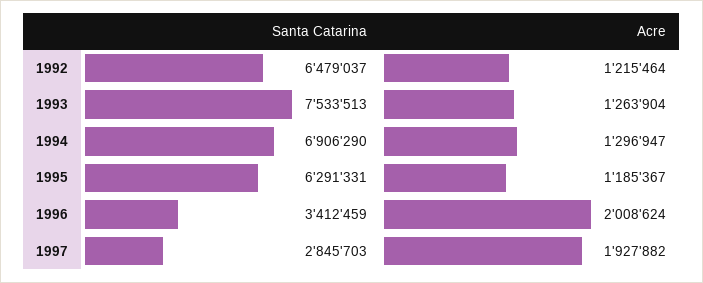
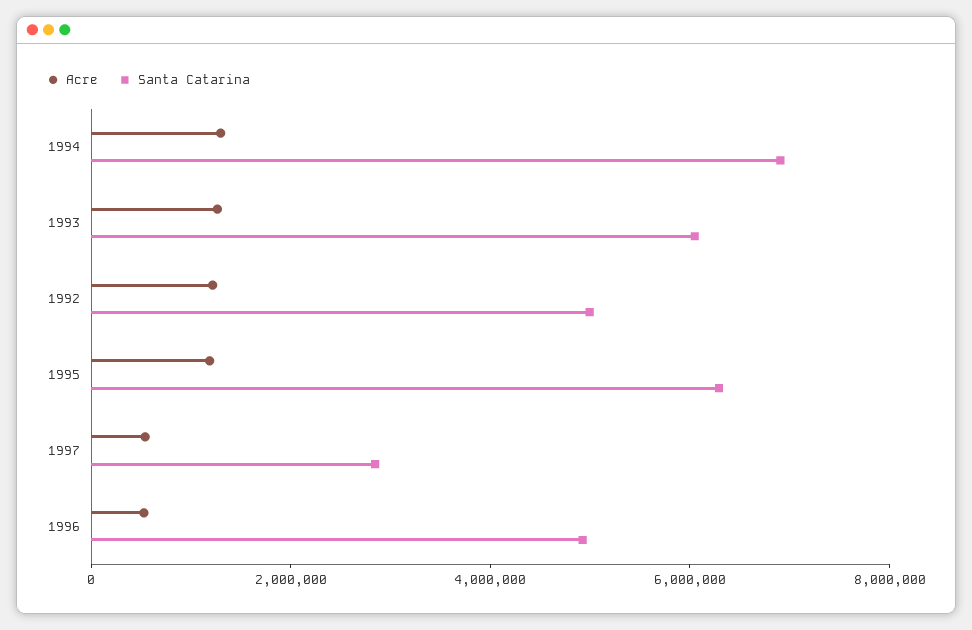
  {
    "Santa Catarina": {
-     "1992": 6479037,
+     "1992": 5000000,
-     "1993": 7533513,
+     "1993": 6000000,
      "1994": 6906290,
      "1995": 6291331,
-     "1996": 3412459,
+     "1996": 5000000,
      "1997": 2845703
    },
    "Acre": {
      "1992": 1215464,
      "1993": 1263904,
      "1994": 1296947,
      "1995": 1185367,
-     "1996": 2008624,
+     "1996": 500000,
-     "1997": 1927882
+     "1997": 500000
    }
  }

